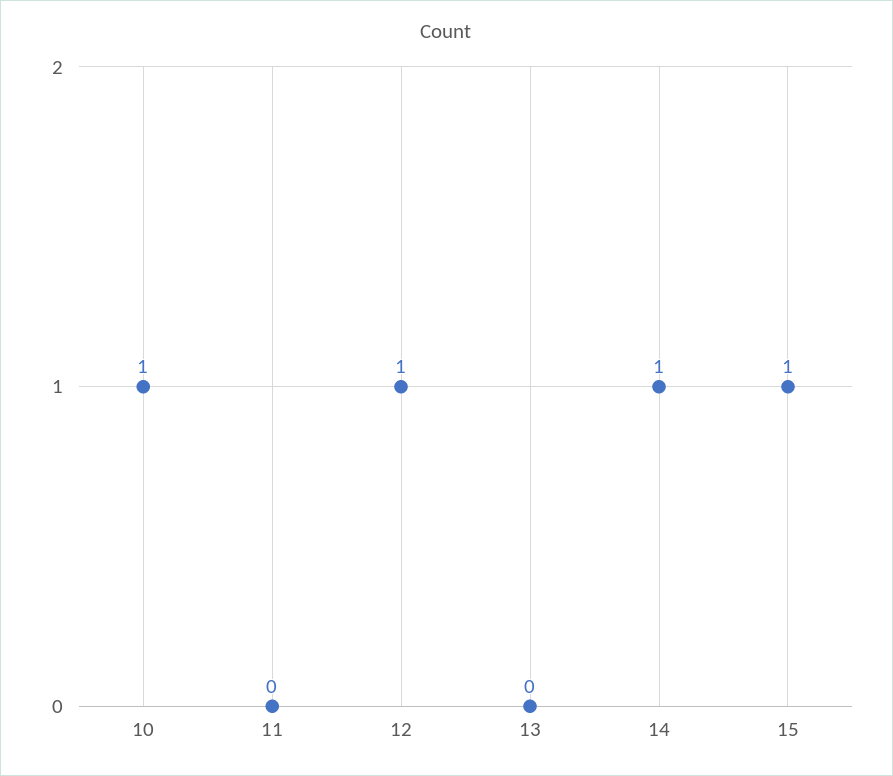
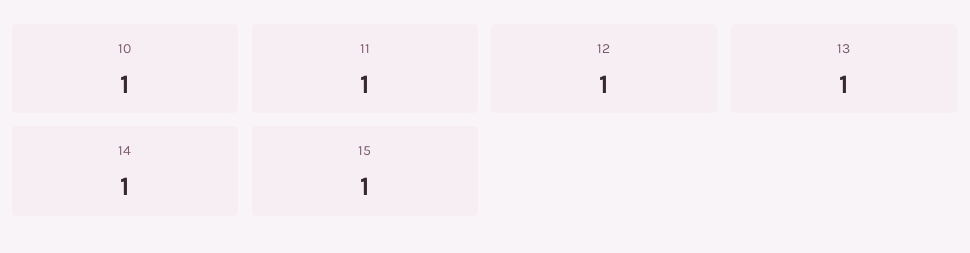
  {
    "10": 1,
-   "11": 0,
+   "11": 1,
    "12": 1,
-   "13": 0,
+   "13": 1,
    "14": 1,
    "15": 1
  }

